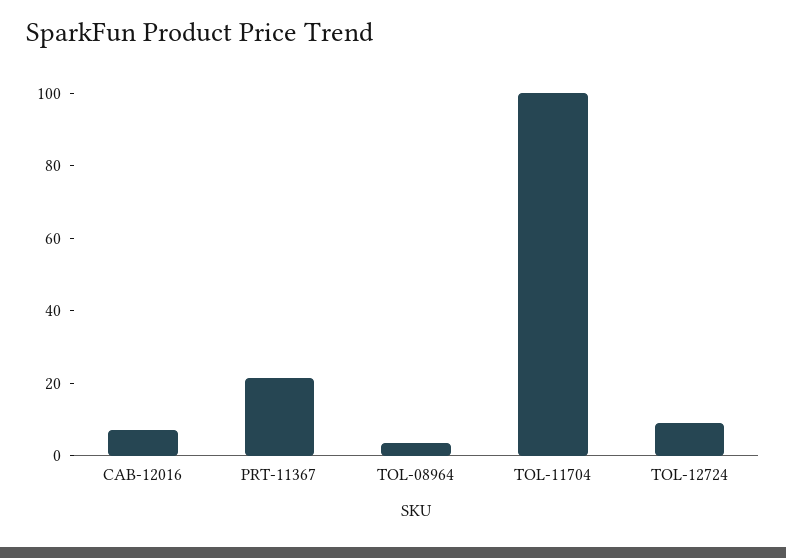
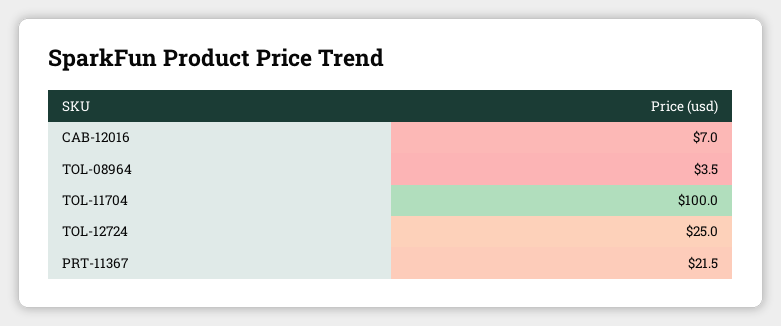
  {
    "CAB-12016": 7,
    "PRT-11367": 21.5,
    "TOL-08964": 3.5,
    "TOL-11704": 100,
-   "TOL-12724": 10
+   "TOL-12724": 25
  }

